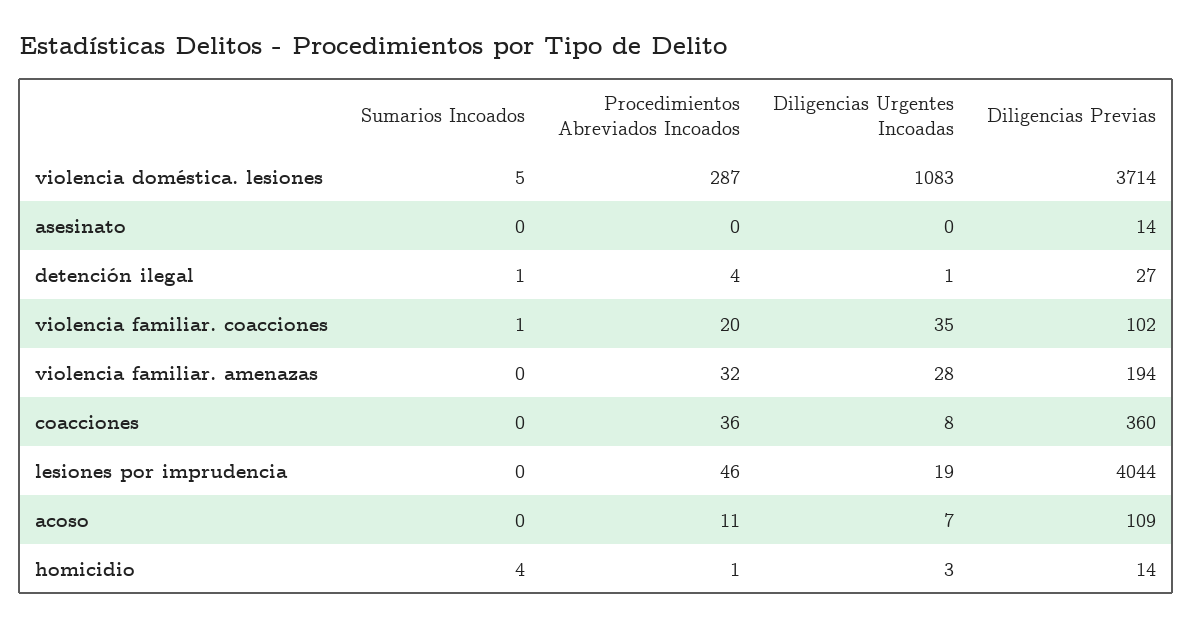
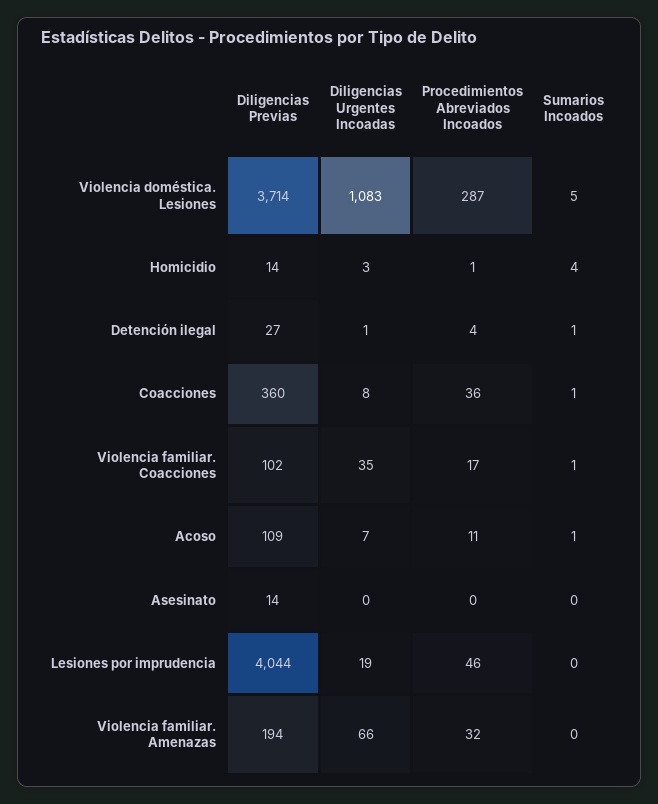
  {
    "Sumarios Incoados": {
      "violencia doméstica. lesiones": 5,
      "asesinato": 0,
      "detención ilegal": 1,
      "violencia familiar. coacciones": 1,
      "violencia familiar. amenazas": 0,
-     "coacciones": 0,
+     "coacciones": 1,
      "lesiones por imprudencia": 0,
-     "acoso": 0,
+     "acoso": 1,
      "homicidio": 4
    },
    "Procedimientos Abreviados Incoados": {
      "violencia doméstica. lesiones": 287,
      "asesinato": 0,
      "detención ilegal": 4,
-     "violencia familiar. coacciones": 20,
+     "violencia familiar. coacciones": 17,
      "violencia familiar. amenazas": 32,
      "coacciones": 36,
      "lesiones por imprudencia": 46,
      "acoso": 11,
      "homicidio": 1
    },
    "Diligencias Urgentes Incoadas": {
      "violencia doméstica. lesiones": 1083,
      "asesinato": 0,
      "detención ilegal": 1,
      "violencia familiar. coacciones": 35,
-     "violencia familiar. amenazas": 28,
+     "violencia familiar. amenazas": 66,
      "coacciones": 8,
      "lesiones por imprudencia": 19,
      "acoso": 7,
      "homicidio": 3
    },
    "Diligencias Previas": {
      "violencia doméstica. lesiones": 3714,
      "asesinato": 14,
      "detención ilegal": 27,
      "violencia familiar. coacciones": 102,
      "violencia familiar. amenazas": 194,
      "coacciones": 360,
      "lesiones por imprudencia": 4044,
      "acoso": 109,
      "homicidio": 14
    }
  }

